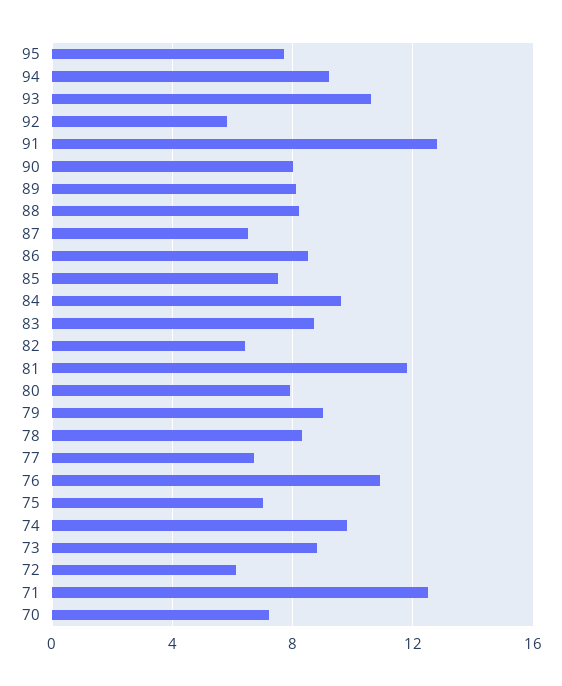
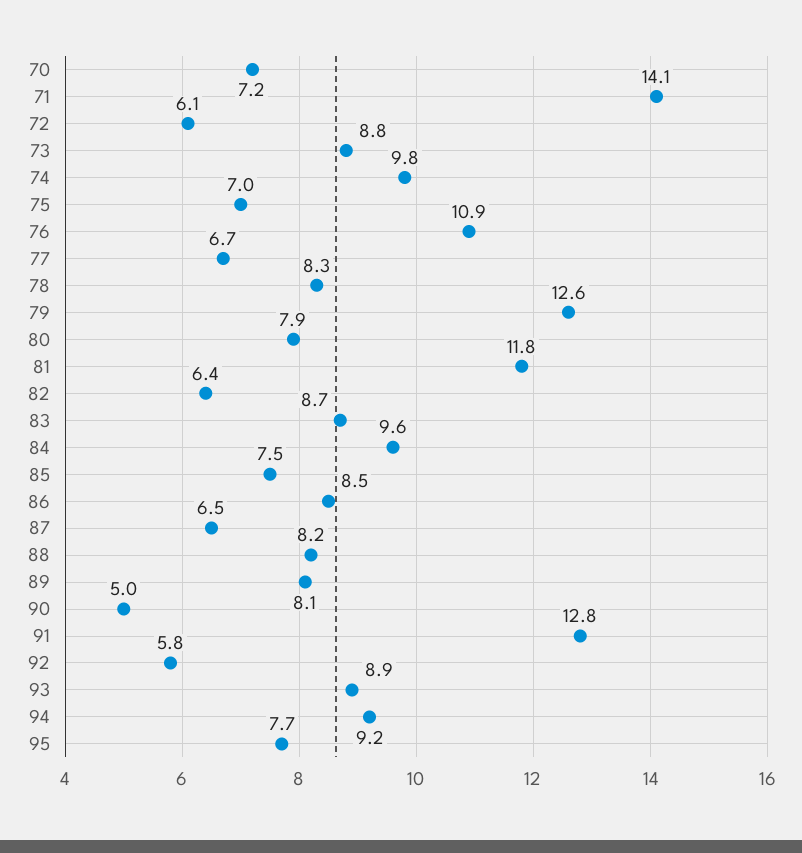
  {
    "95": 7.7,
    "94": 9.2,
-   "93": 10.5,
+   "93": 8.9,
    "92": 5.8,
    "91": 12.8,
-   "90": 8,
+   "90": 5,
    "89": 8.1,
    "88": 8.2,
    "87": 6.5,
    "86": 8.5,
    "85": 7.5,
    "84": 9.6,
    "83": 8.7,
    "82": 6.4,
    "81": 11.8,
    "80": 7.9,
-   "79": 9,
+   "79": 12.6,
    "78": 8.3,
    "77": 6.7,
    "76": 10.9,
    "75": 7,
    "74": 9.8,
    "73": 8.8,
    "72": 6.1,
-   "71": 12.5,
+   "71": 14.1,
    "70": 7.2
  }

